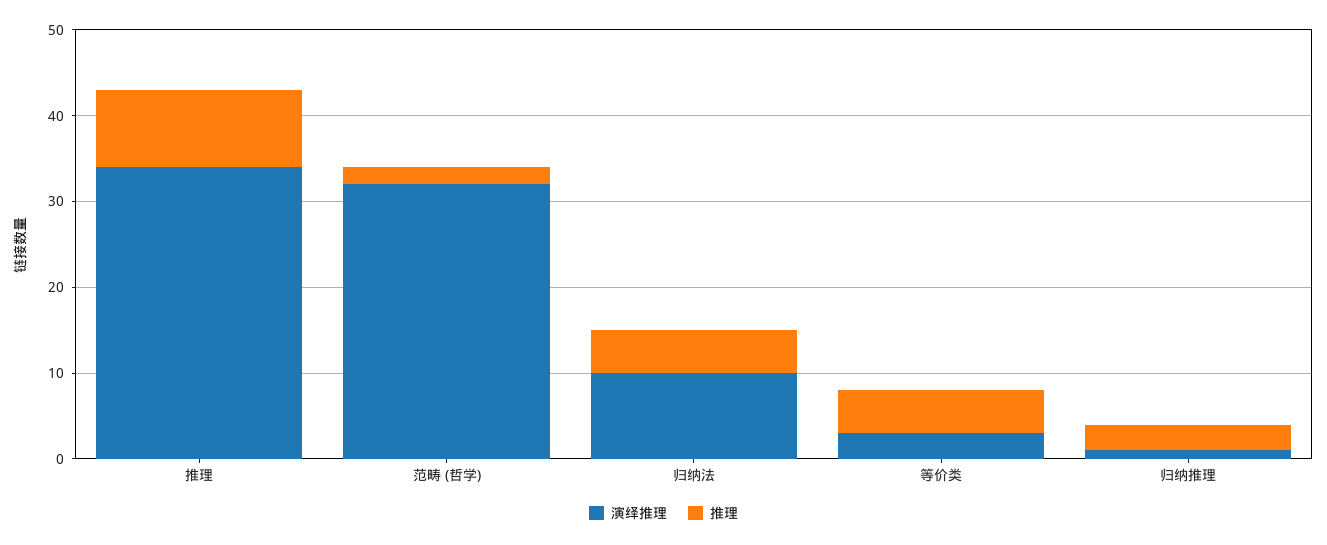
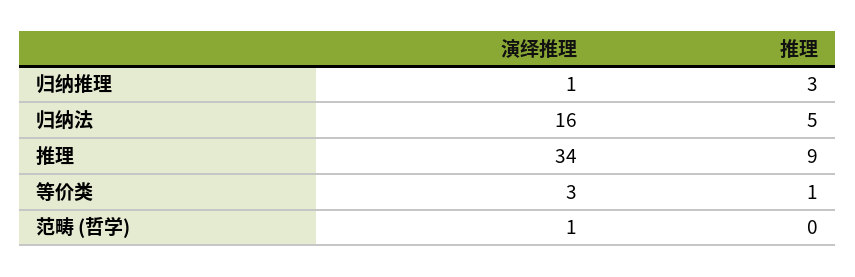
  {
    "演绎推理": {
      "推理": 34,
-     "范畴 (哲学)": 32,
+     "范畴 (哲学)": 1,
-     "归纳法": 10,
+     "归纳法": 16,
      "等价类": 3,
      "归纳推理": 1
    },
    "推理": {
      "推理": 9,
-     "范畴 (哲学)": 2,
+     "范畴 (哲学)": 0,
      "归纳法": 5,
-     "等价类": 5,
+     "等价类": 1,
      "归纳推理": 3
    }
  }

